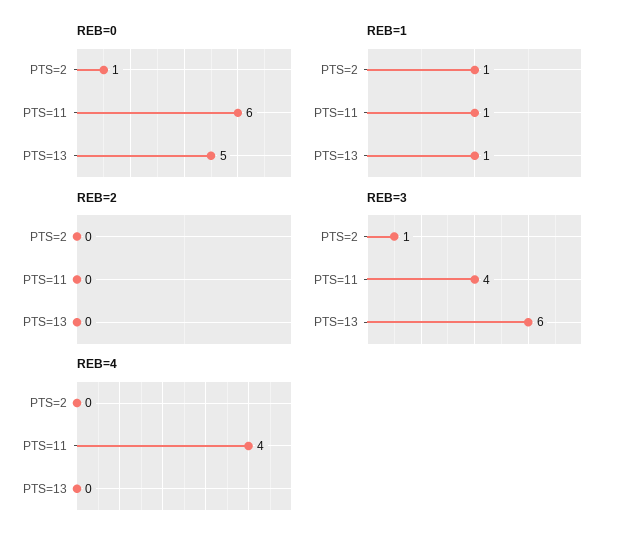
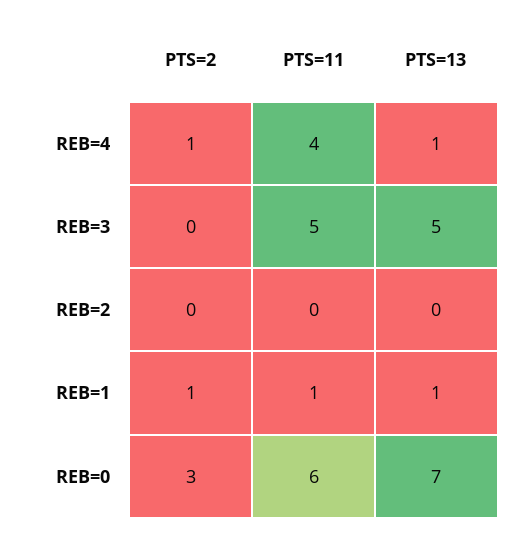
  {
    "REB=0": {
-     "PTS=2": 1,
+     "PTS=2": 3,
      "PTS=11": 6,
-     "PTS=13": 5
+     "PTS=13": 7
    },
    "REB=1": {
      "PTS=2": 1,
      "PTS=11": 1,
      "PTS=13": 1
    },
    "REB=2": {
      "PTS=2": 0,
      "PTS=11": 0,
      "PTS=13": 0
    },
    "REB=3": {
-     "PTS=2": 1,
+     "PTS=2": 0,
-     "PTS=11": 4,
+     "PTS=11": 5,
-     "PTS=13": 6
+     "PTS=13": 5
    },
    "REB=4": {
-     "PTS=2": 0,
+     "PTS=2": 1,
      "PTS=11": 4,
-     "PTS=13": 0
+     "PTS=13": 1
    }
  }

